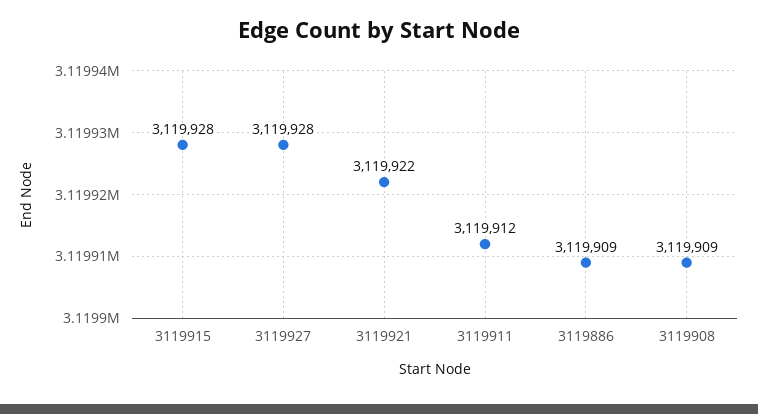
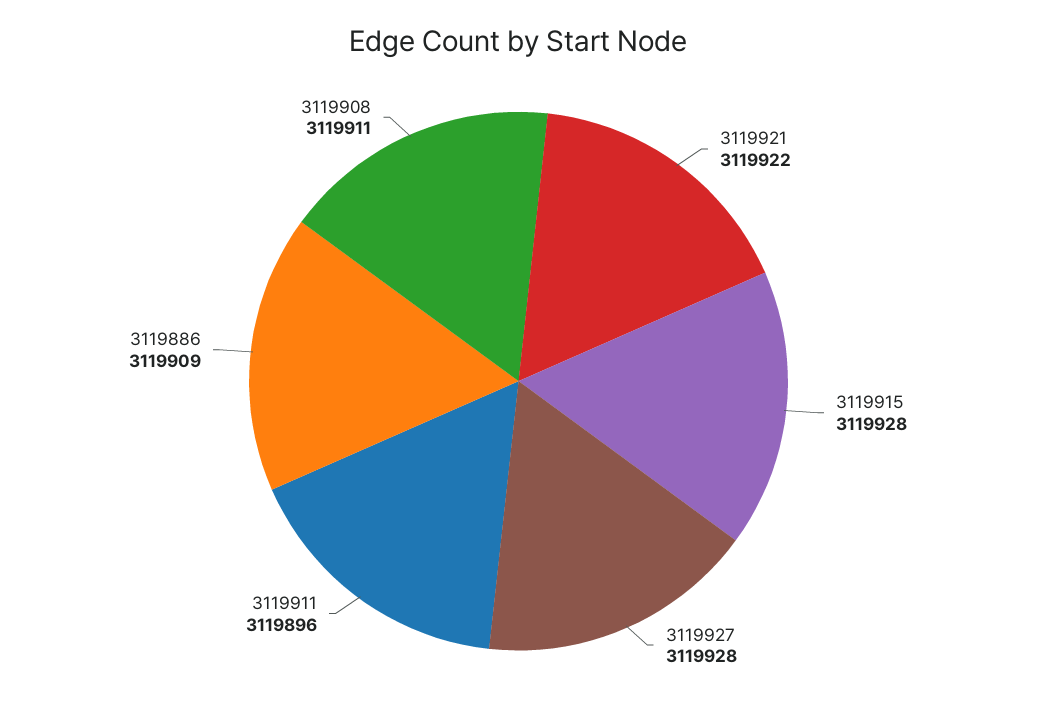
  {
    "3119915": 3119928,
    "3119927": 3119928,
    "3119921": 3119922,
-   "3119911": 3119912,
+   "3119911": 3119896,
    "3119886": 3119909,
-   "3119908": 3119909
+   "3119908": 3119911
  }

